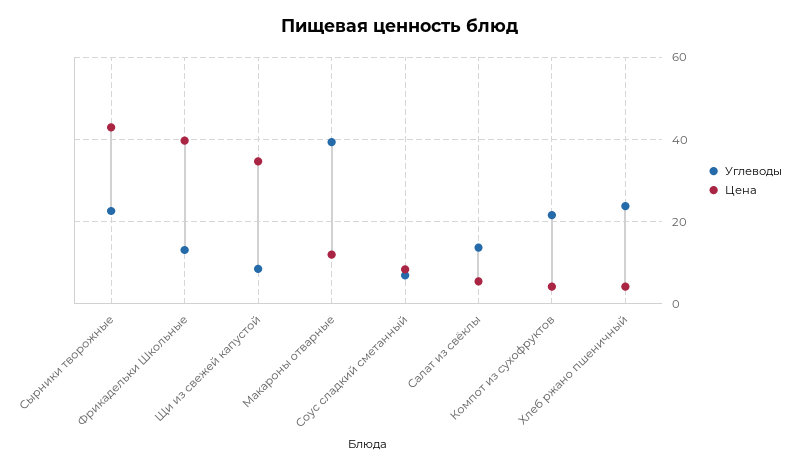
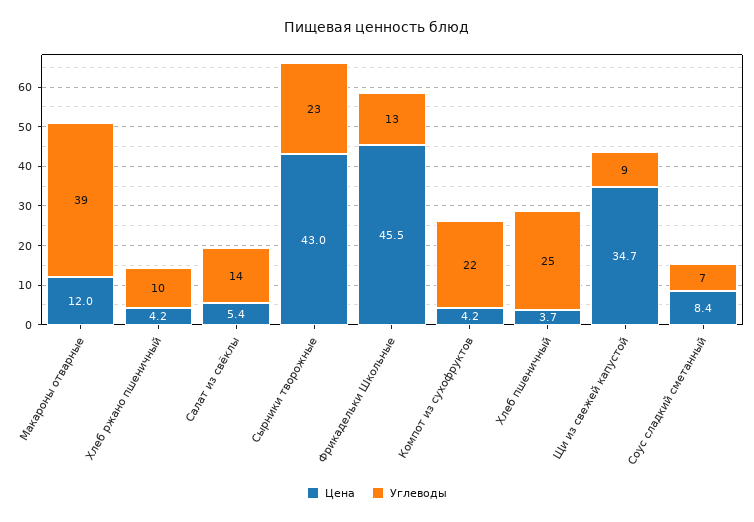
  {
    "Углеводы": {
      "Сырники творожные": 23,
      "Фрикадельки Школьные": 13,
      "Щи из свежей капустой": 9,
      "Макароны отварные": 39,
      "Соус сладкий сметанный": 7,
      "Салат из свёклы": 14,
      "Компот из сухофруктов": 22,
-     "Хлеб ржано пшеничный": 24
+     "Хлеб ржано пшеничный": 10,
+     "Хлеб пшеничный": 25
    },
    "Цена": {
      "Сырники творожные": 43,
-     "Фрикадельки Школьные": 40,
+     "Фрикадельки Школьные": 45.5,
      "Щи из свежей капустой": 34.7,
      "Макароны отварные": 12,
      "Соус сладкий сметанный": 8.4,
      "Салат из свёклы": 5.4,
      "Компот из сухофруктов": 4.2,
-     "Хлеб ржано пшеничный": 4.2
+     "Хлеб ржано пшеничный": 4.2,
+     "Хлеб пшеничный": 3.7
    }
  }

